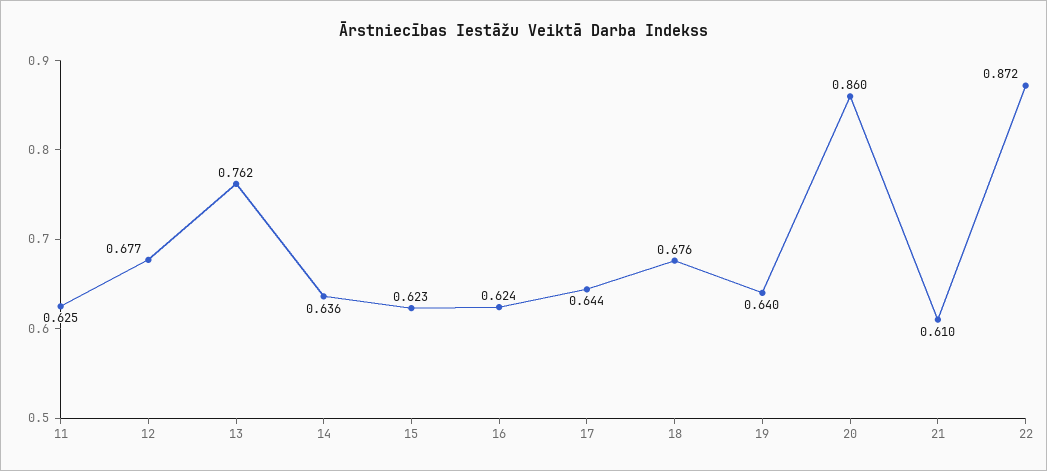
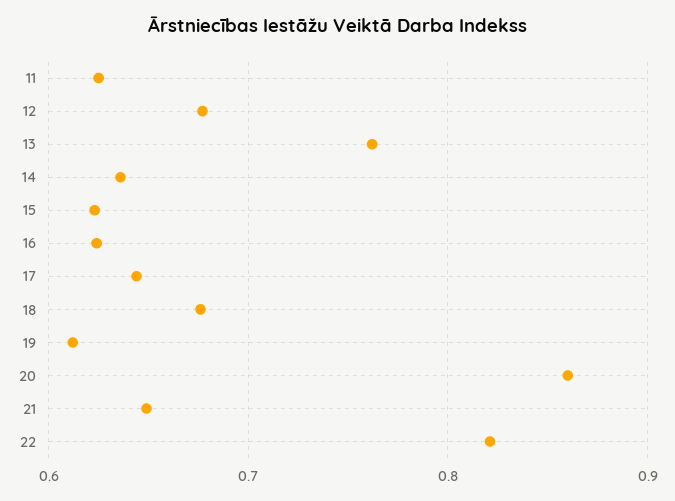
  {
    "11": 0.625,
    "12": 0.677,
    "13": 0.762,
    "14": 0.636,
    "15": 0.623,
    "16": 0.624,
    "17": 0.644,
    "18": 0.676,
-   "19": 0.64,
+   "19": 0.61,
    "20": 0.86,
-   "21": 0.61,
+   "21": 0.65,
-   "22": 0.872
+   "22": 0.82
  }

